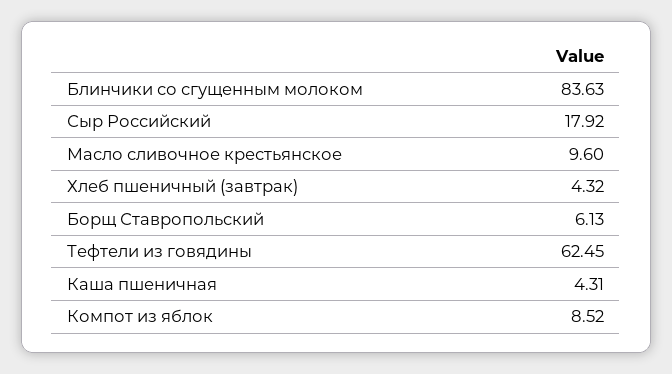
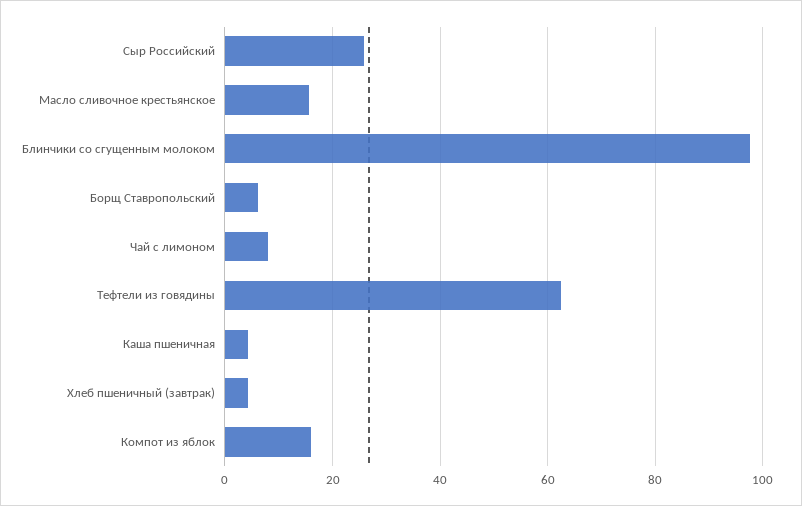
  {
-   "Блинчики со сгущенным молоком": 83.63,
+   "Блинчики со сгущенным молоком": 98,
-   "Сыр Российский": 17.92,
+   "Сыр Российский": 26,
-   "Масло сливочное крестьянское": 9.6,
+   "Масло сливочное крестьянское": 16,
    "Хлеб пшеничный (завтрак)": 4.32,
    "Борщ Ставропольский": 6.13,
    "Тефтели из говядины": 62.45,
    "Каша пшеничная": 4.31,
-   "Компот из яблок": 8.52
+   "Компот из яблок": 16,
+   "Чай с лимоном": 8
  }

